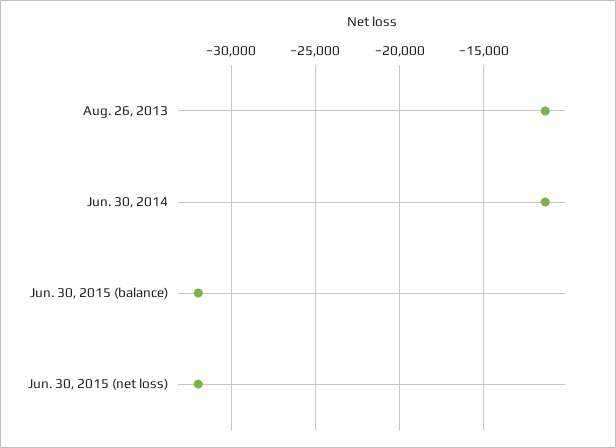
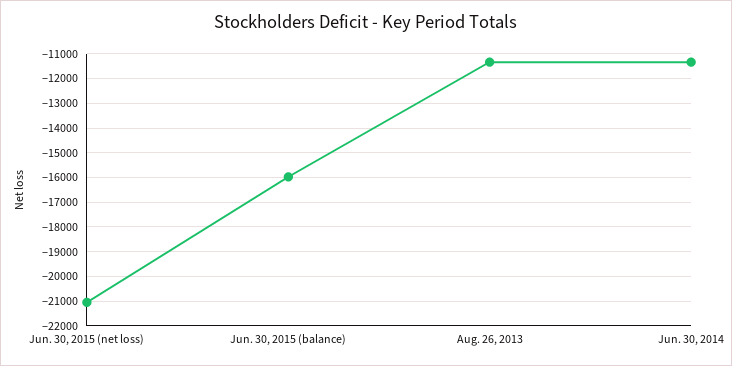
  {
    "Aug. 26, 2013": -11250,
    "Jun. 30, 2014": -11250,
-   "Jun. 30, 2015 (balance)": -32000,
+   "Jun. 30, 2015 (balance)": -16000,
-   "Jun. 30, 2015 (net loss)": -32000
+   "Jun. 30, 2015 (net loss)": -21000
  }

